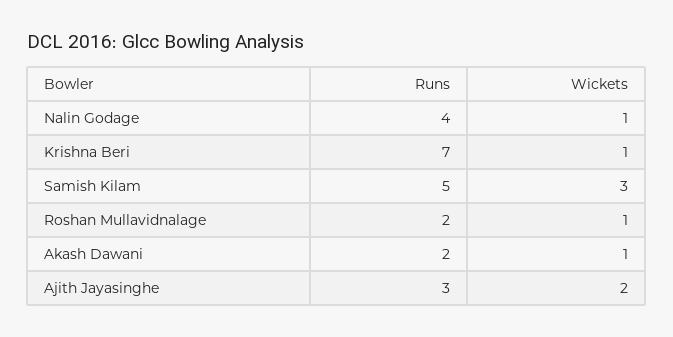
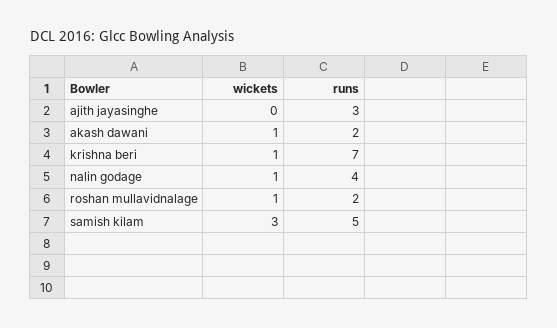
  {
    "Runs": {
      "Nalin Godage": 4,
      "Krishna Beri": 7,
      "Samish Kilam": 5,
      "Roshan Mullavidnalage": 2,
      "Akash Dawani": 2,
      "Ajith Jayasinghe": 3
    },
    "Wickets": {
      "Nalin Godage": 1,
      "Krishna Beri": 1,
      "Samish Kilam": 3,
      "Roshan Mullavidnalage": 1,
      "Akash Dawani": 1,
-     "Ajith Jayasinghe": 2
+     "Ajith Jayasinghe": 0
    }
  }

